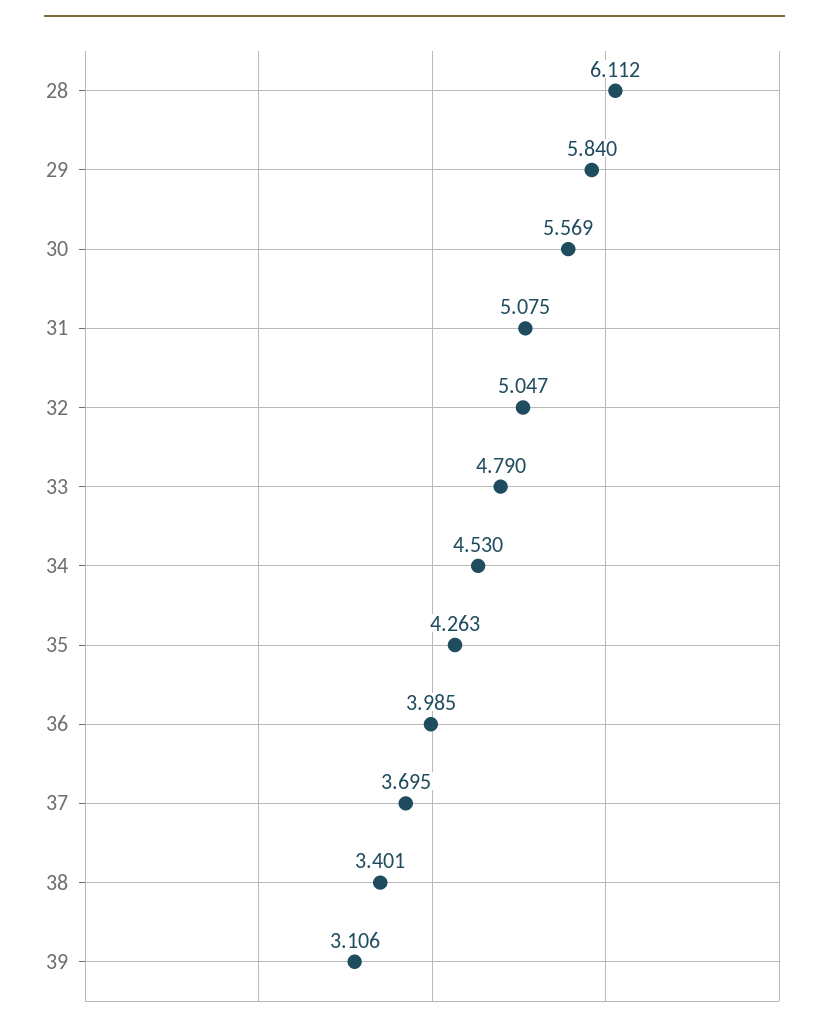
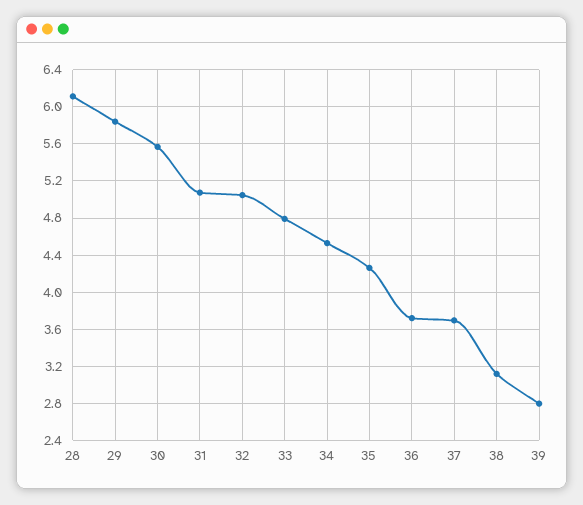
  {
    "28": 6.112,
    "29": 5.84,
    "30": 5.569,
    "31": 5.075,
    "32": 5.047,
    "33": 4.79,
    "34": 4.53,
    "35": 4.263,
-   "36": 3.985,
+   "36": 3.7,
    "37": 3.695,
-   "38": 3.401,
+   "38": 3.1,
-   "39": 3.106
+   "39": 2.8
  }

